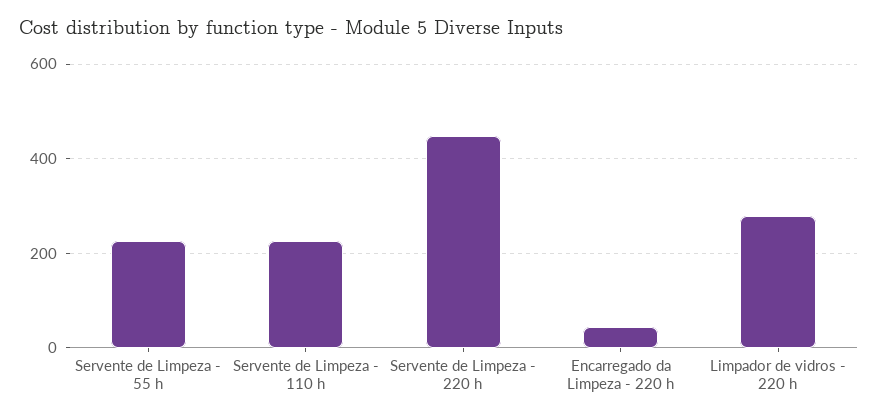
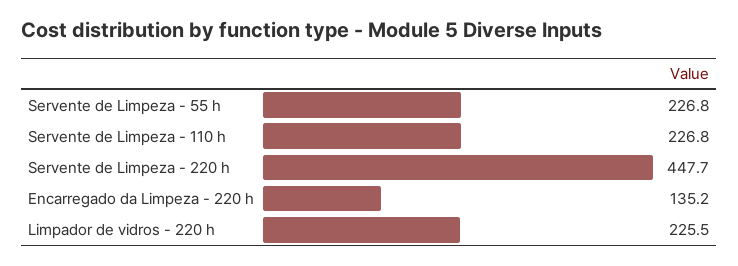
  {
    "Servente de Limpeza - 55 h": 226.8,
    "Servente de Limpeza - 110 h": 226.8,
    "Servente de Limpeza - 220 h": 447.7,
-   "Encarregado da Limpeza - 220 h": 40,
+   "Encarregado da Limpeza - 220 h": 135.2,
-   "Limpador de vidros - 220 h": 280
+   "Limpador de vidros - 220 h": 225.5
  }

